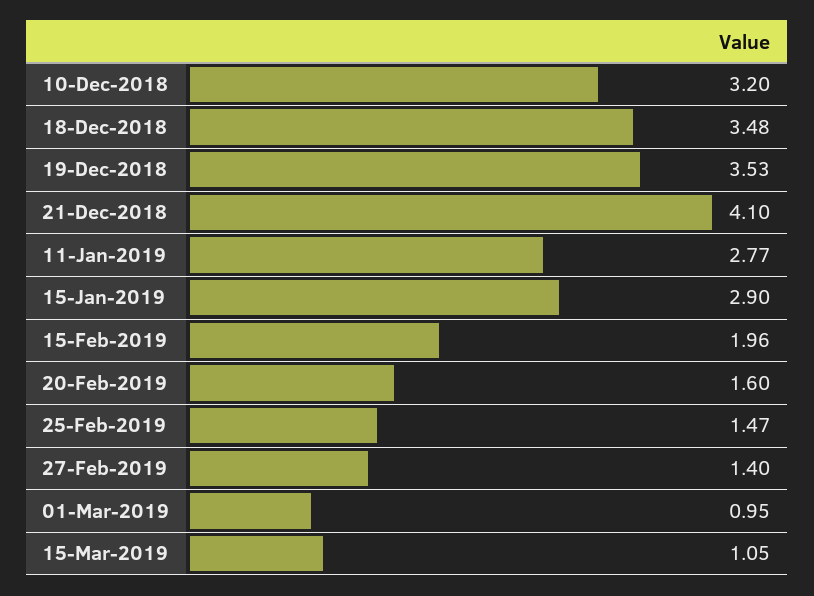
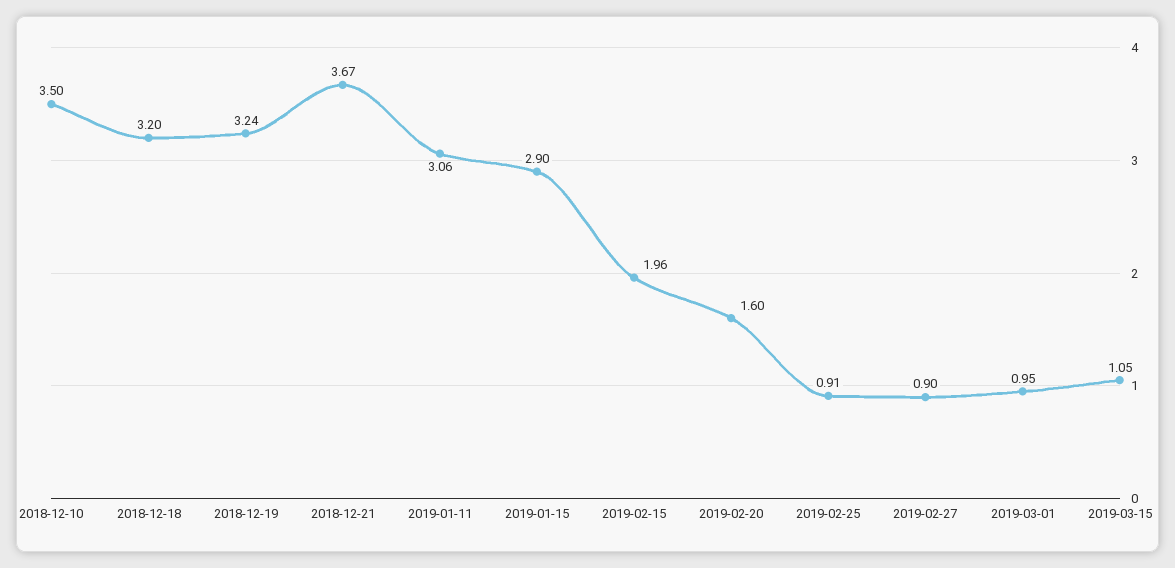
  {
-   "10-Dec-2018": 3.2,
+   "10-Dec-2018": 3.5,
-   "18-Dec-2018": 3.48,
+   "18-Dec-2018": 3.2,
-   "19-Dec-2018": 3.53,
+   "19-Dec-2018": 3.24,
-   "21-Dec-2018": 4.1,
+   "21-Dec-2018": 3.67,
-   "11-Jan-2019": 2.77,
+   "11-Jan-2019": 3.06,
    "15-Jan-2019": 2.9,
    "15-Feb-2019": 1.96,
    "20-Feb-2019": 1.6,
-   "25-Feb-2019": 1.47,
+   "25-Feb-2019": 0.91,
-   "27-Feb-2019": 1.4,
+   "27-Feb-2019": 0.9,
    "01-Mar-2019": 0.95,
    "15-Mar-2019": 1.05
  }

